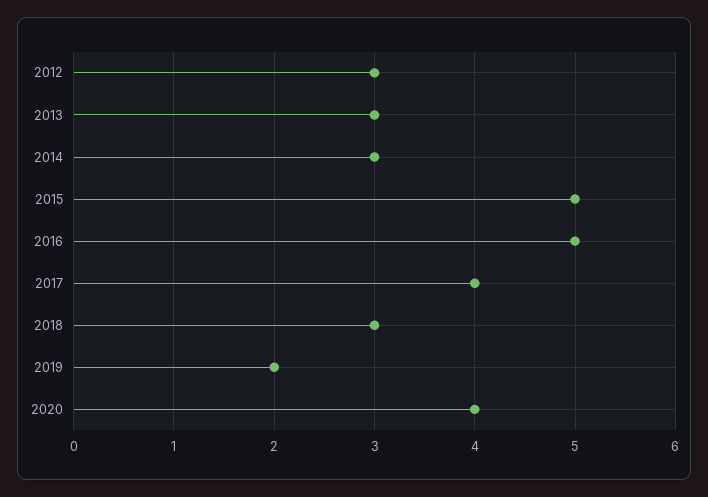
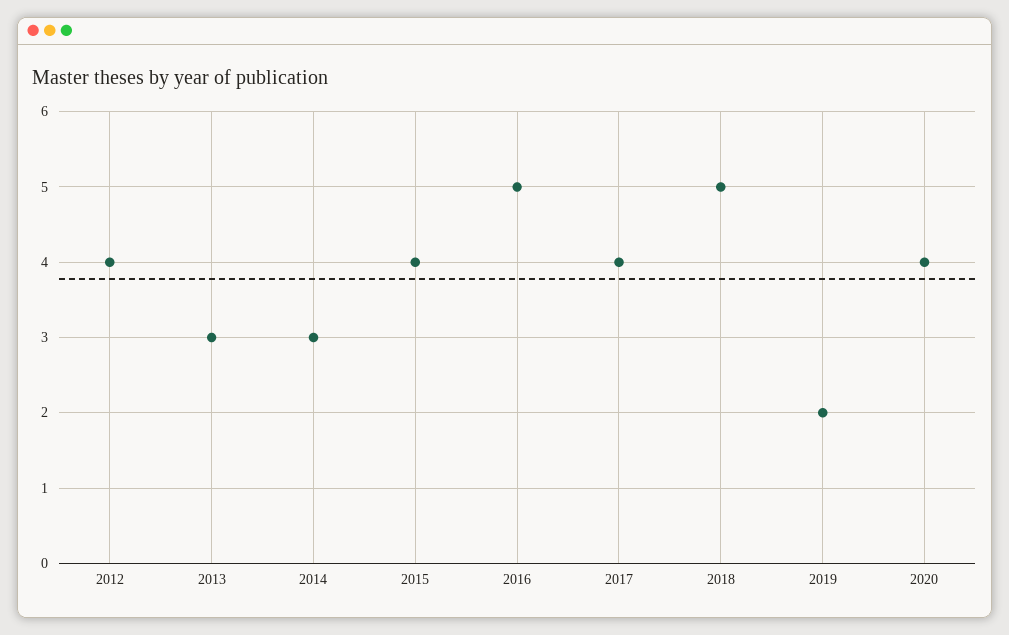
  {
-   "2012": 3,
+   "2012": 4,
    "2013": 3,
    "2014": 3,
-   "2015": 5,
+   "2015": 4,
    "2016": 5,
    "2017": 4,
-   "2018": 3,
+   "2018": 5,
    "2019": 2,
    "2020": 4
  }

